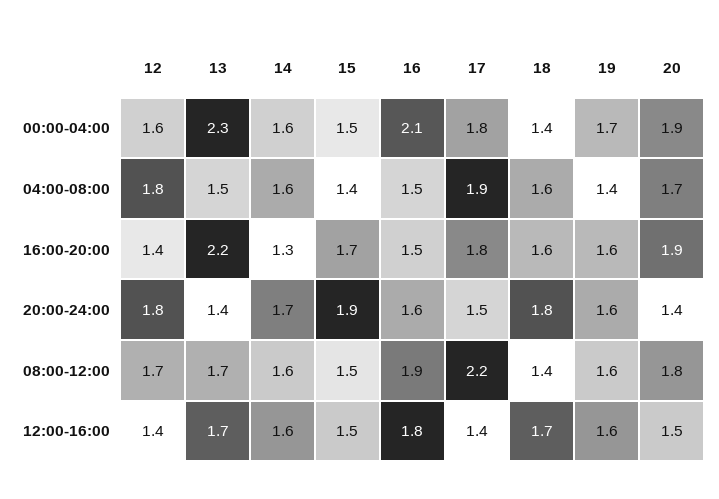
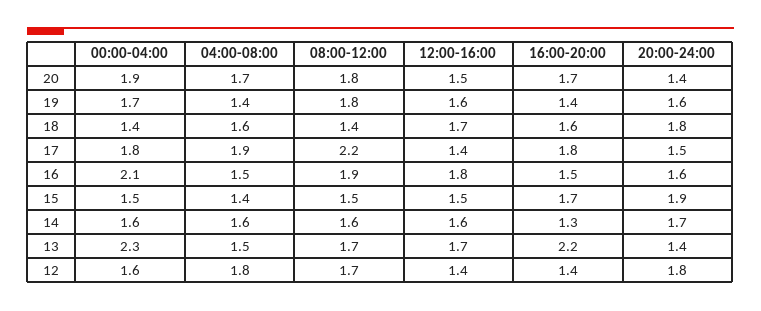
  {
    "12": {
      "00:00-04:00": 1.6,
      "04:00-08:00": 1.8,
      "16:00-20:00": 1.4,
      "20:00-24:00": 1.8,
      "08:00-12:00": 1.7,
      "12:00-16:00": 1.4
    },
    "13": {
      "00:00-04:00": 2.3,
      "04:00-08:00": 1.5,
      "16:00-20:00": 2.2,
      "20:00-24:00": 1.4,
      "08:00-12:00": 1.7,
      "12:00-16:00": 1.7
    },
    "14": {
      "00:00-04:00": 1.6,
      "04:00-08:00": 1.6,
      "16:00-20:00": 1.3,
      "20:00-24:00": 1.7,
      "08:00-12:00": 1.6,
      "12:00-16:00": 1.6
    },
    "15": {
      "00:00-04:00": 1.5,
      "04:00-08:00": 1.4,
      "16:00-20:00": 1.7,
      "20:00-24:00": 1.9,
      "08:00-12:00": 1.5,
      "12:00-16:00": 1.5
    },
    "16": {
      "00:00-04:00": 2.1,
      "04:00-08:00": 1.5,
      "16:00-20:00": 1.5,
      "20:00-24:00": 1.6,
      "08:00-12:00": 1.9,
      "12:00-16:00": 1.8
    },
    "17": {
      "00:00-04:00": 1.8,
      "04:00-08:00": 1.9,
      "16:00-20:00": 1.8,
      "20:00-24:00": 1.5,
      "08:00-12:00": 2.2,
      "12:00-16:00": 1.4
    },
    "18": {
      "00:00-04:00": 1.4,
      "04:00-08:00": 1.6,
      "16:00-20:00": 1.6,
      "20:00-24:00": 1.8,
      "08:00-12:00": 1.4,
      "12:00-16:00": 1.7
    },
    "19": {
      "00:00-04:00": 1.7,
      "04:00-08:00": 1.4,
-     "16:00-20:00": 1.6,
+     "16:00-20:00": 1.4,
      "20:00-24:00": 1.6,
-     "08:00-12:00": 1.6,
+     "08:00-12:00": 1.8,
      "12:00-16:00": 1.6
    },
    "20": {
      "00:00-04:00": 1.9,
      "04:00-08:00": 1.7,
-     "16:00-20:00": 1.9,
+     "16:00-20:00": 1.7,
      "20:00-24:00": 1.4,
      "08:00-12:00": 1.8,
      "12:00-16:00": 1.5
    }
  }

